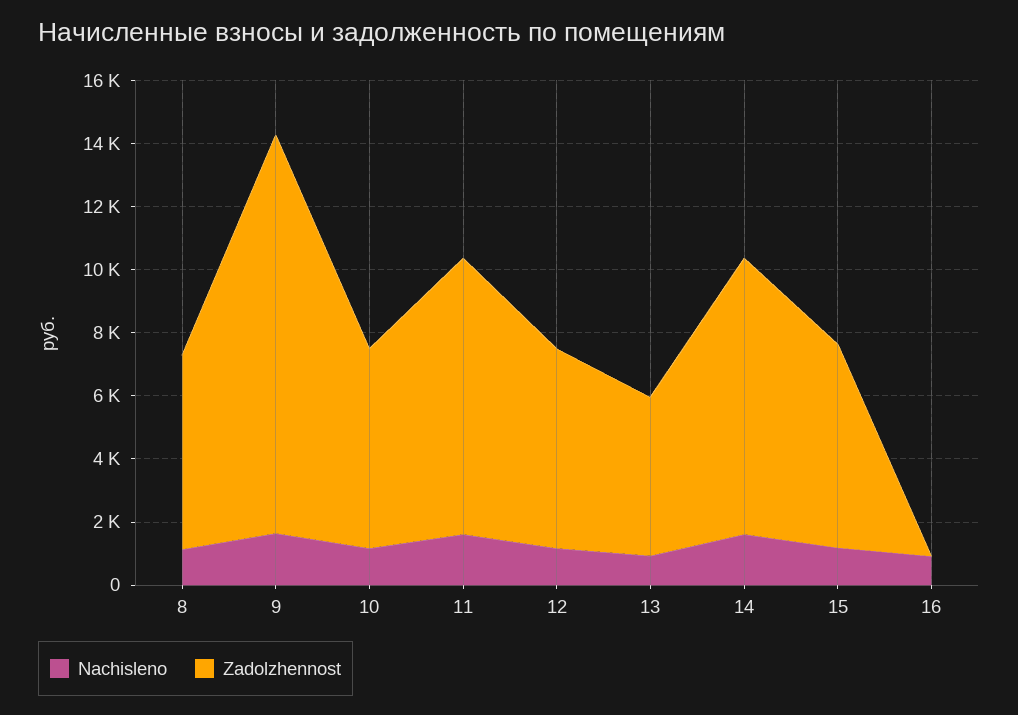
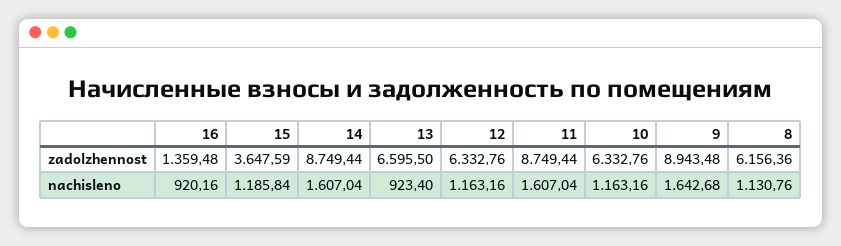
  {
    "Nachisleno": {
      "8": 1130.76,
      "9": 1642.68,
      "10": 1163.16,
      "11": 1607.04,
      "12": 1163.16,
      "13": 923.4,
      "14": 1607.04,
      "15": 1185.84,
      "16": 920.16
    },
    "Zadolzhennost": {
      "8": 6156.36,
-     "9": 12500,
+     "9": 8943.48,
      "10": 6332.76,
      "11": 8749.44,
      "12": 6332.76,
-     "13": 5000,
+     "13": 6595.5,
      "14": 8749.44,
-     "15": 6500,
+     "15": 3647.59,
-     "16": 0
+     "16": 1359.48
    }
  }

